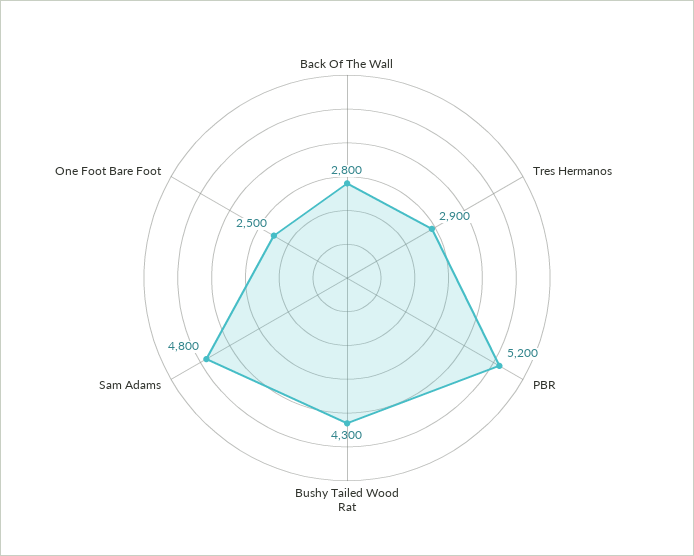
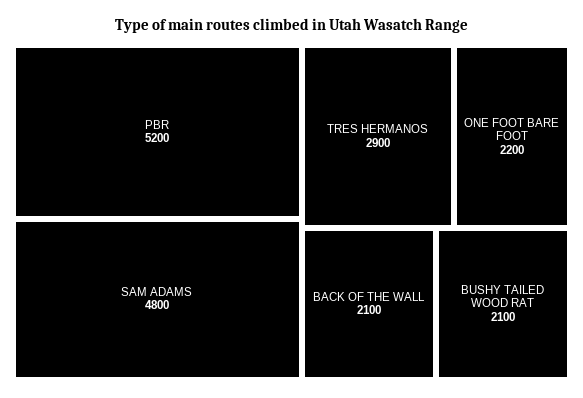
  {
-   "Back Of The Wall": 2800,
+   "Back Of The Wall": 2100,
    "Tres Hermanos": 2900,
    "PBR": 5200,
-   "Bushy Tailed Wood Rat": 4300,
+   "Bushy Tailed Wood Rat": 2100,
    "Sam Adams": 4800,
-   "One Foot Bare Foot": 2500
+   "One Foot Bare Foot": 2200
  }

